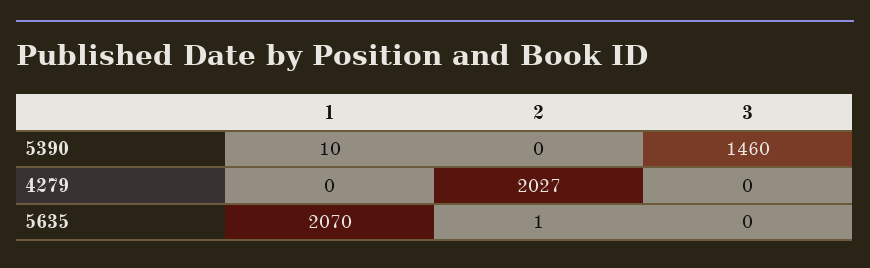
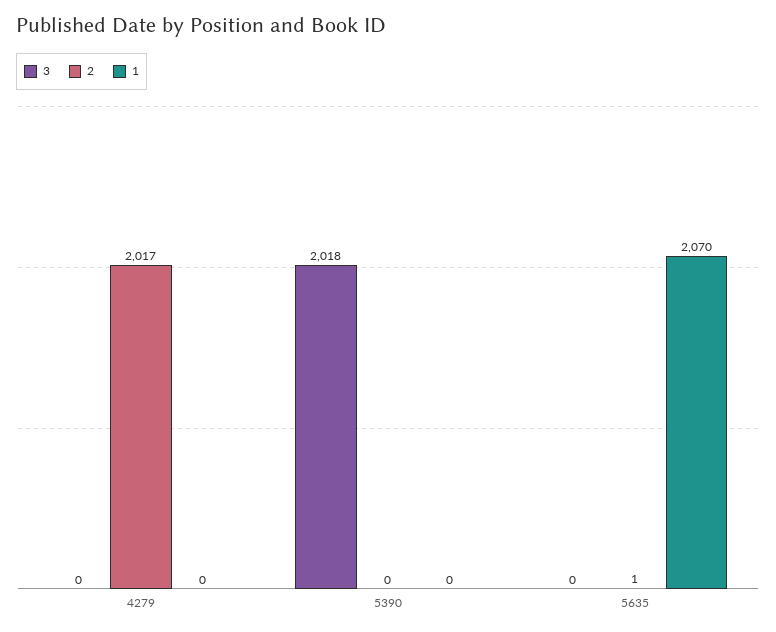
  {
    "1": {
-     "5390": 10,
+     "5390": 0,
      "4279": 0,
      "5635": 2070
    },
    "2": {
      "5390": 0,
-     "4279": 2027,
+     "4279": 2017,
      "5635": 1
    },
    "3": {
-     "5390": 1460,
+     "5390": 2018,
      "4279": 0,
      "5635": 0
    }
  }

